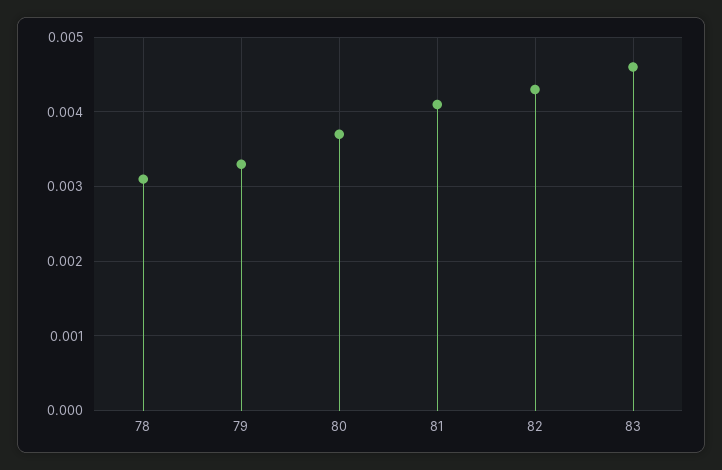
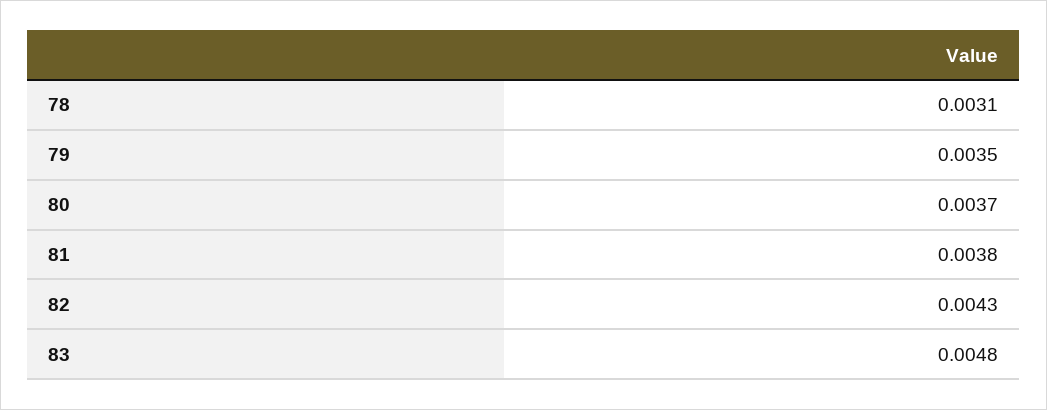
  {
    "78": 0.0031,
-   "79": 0.0033,
+   "79": 0.0035,
    "80": 0.0037,
-   "81": 0.0041,
+   "81": 0.0038,
    "82": 0.0043,
-   "83": 0.0046
+   "83": 0.0048
  }

